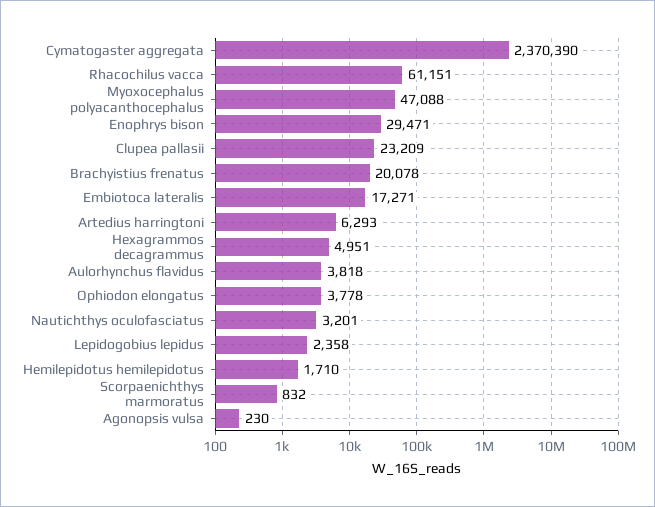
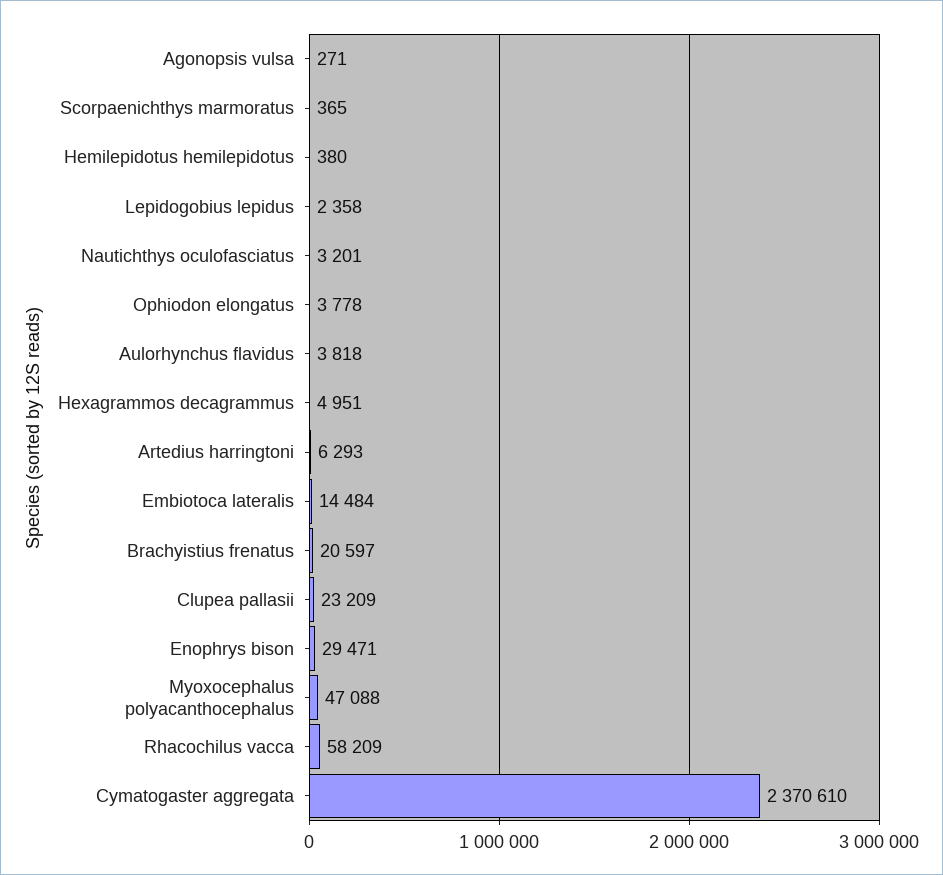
  {
-   "Cymatogaster aggregata": 2370390,
+   "Cymatogaster aggregata": 2370610,
-   "Rhacochilus vacca": 61151,
+   "Rhacochilus vacca": 58209,
    "Myoxocephalus polyacanthocephalus": 47088,
    "Enophrys bison": 29471,
    "Clupea pallasii": 23209,
-   "Brachyistius frenatus": 20078,
+   "Brachyistius frenatus": 20597,
-   "Embiotoca lateralis": 17271,
+   "Embiotoca lateralis": 14484,
    "Artedius harringtoni": 6293,
    "Hexagrammos decagrammus": 4951,
    "Aulorhynchus flavidus": 3818,
    "Ophiodon elongatus": 3778,
    "Nautichthys oculofasciatus": 3201,
    "Lepidogobius lepidus": 2358,
-   "Hemilepidotus hemilepidotus": 1710,
+   "Hemilepidotus hemilepidotus": 380,
-   "Scorpaenichthys marmoratus": 832,
+   "Scorpaenichthys marmoratus": 365,
-   "Agonopsis vulsa": 230
+   "Agonopsis vulsa": 271
  }

